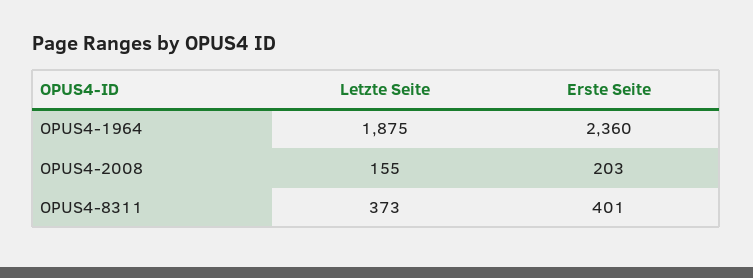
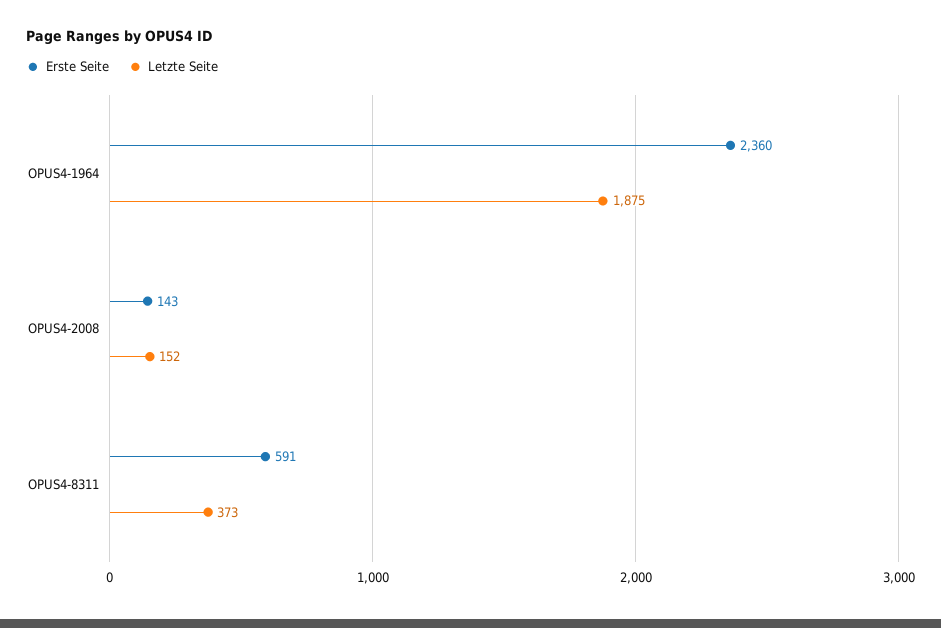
  {
    "Letzte Seite": {
      "OPUS4-1964": 1875,
-     "OPUS4-2008": 155,
+     "OPUS4-2008": 152,
      "OPUS4-8311": 373
    },
    "Erste Seite": {
      "OPUS4-1964": 2360,
-     "OPUS4-2008": 203,
+     "OPUS4-2008": 143,
-     "OPUS4-8311": 401
+     "OPUS4-8311": 591
    }
  }

